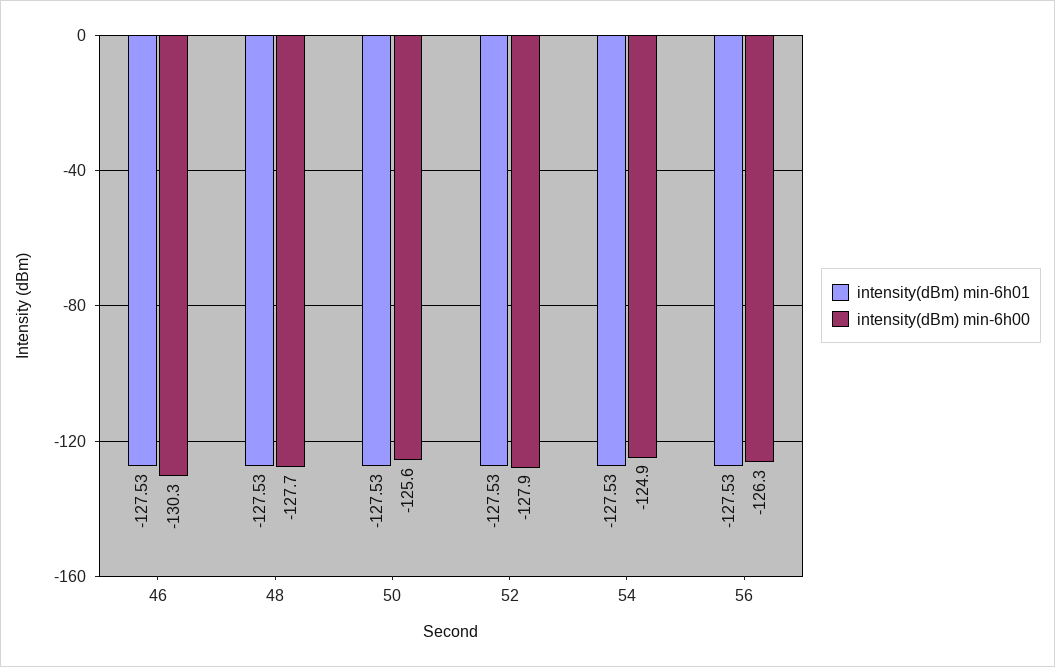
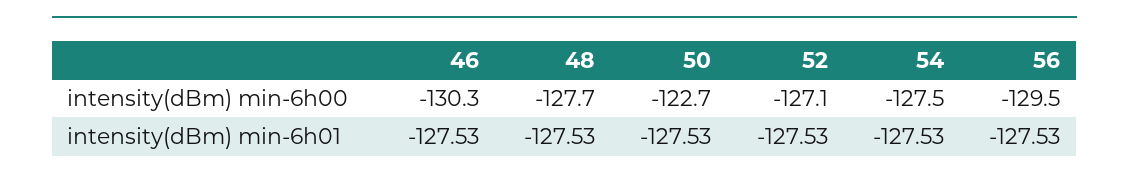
  {
    "intensity(dBm) min-6h01": {
      "46": -127.53,
      "48": -127.53,
      "50": -127.53,
      "52": -127.53,
      "54": -127.53,
      "56": -127.53
    },
    "intensity(dBm) min-6h00": {
      "46": -130.3,
      "48": -127.7,
-     "50": -125.6,
+     "50": -122.7,
-     "52": -127.9,
+     "52": -127.1,
-     "54": -124.9,
+     "54": -127.5,
-     "56": -126.3
+     "56": -129.5
    }
  }

